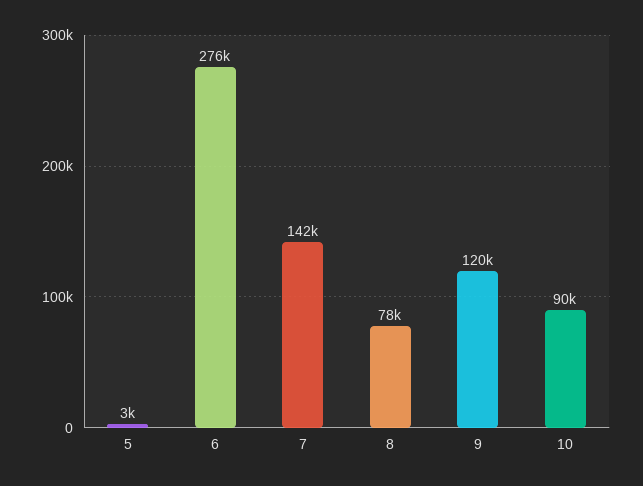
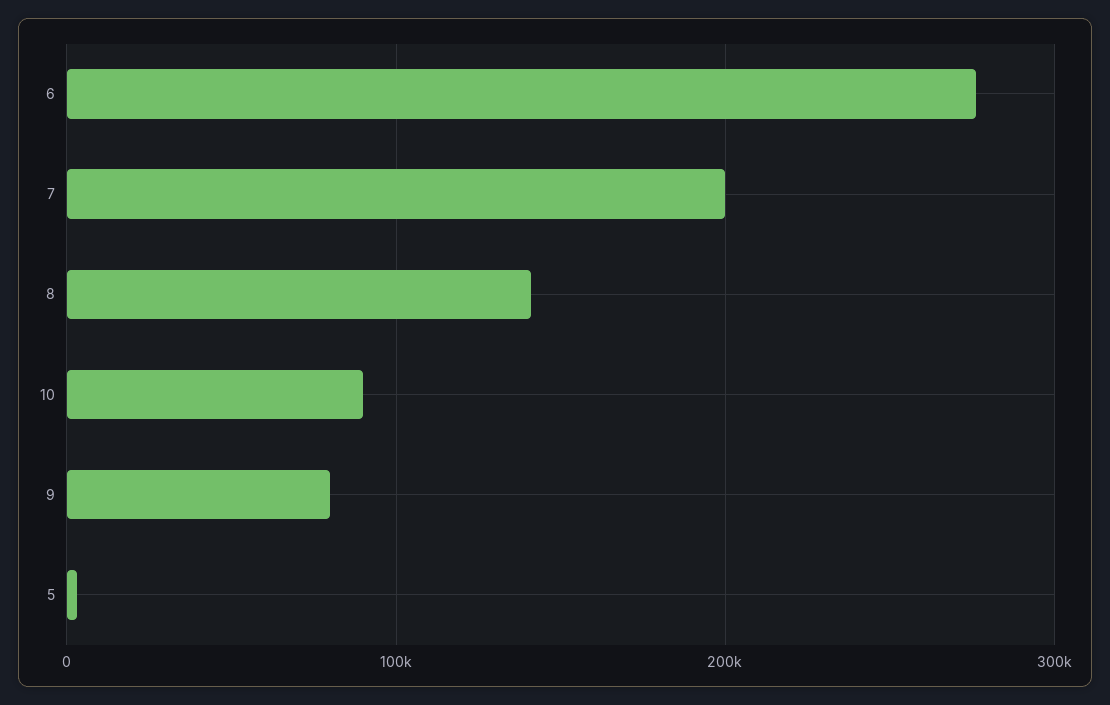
  {
    "5": 3000,
    "6": 276000,
-   "7": 142000,
+   "7": 200000,
-   "8": 78000,
+   "8": 140000,
-   "9": 120000,
+   "9": 80000,
    "10": 90000
  }

